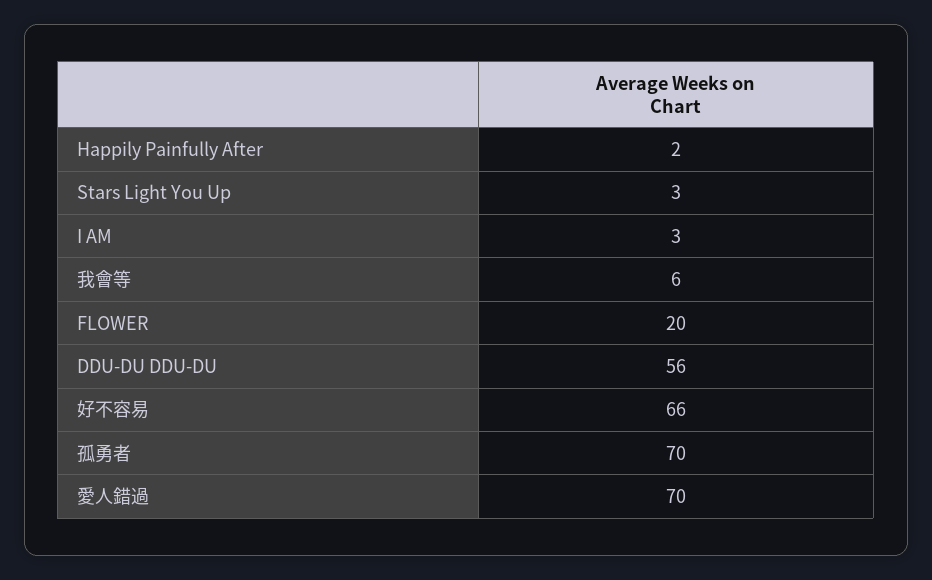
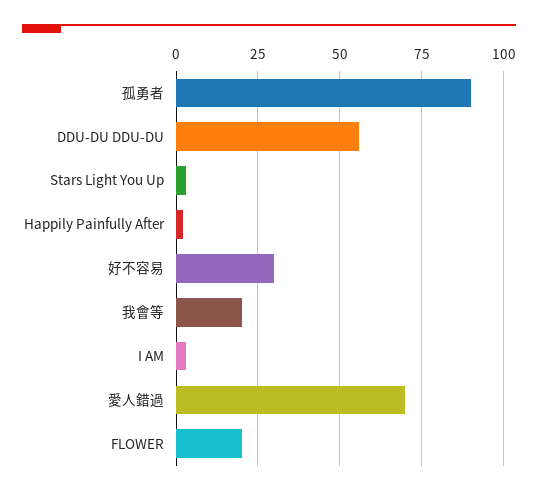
  {
    "Happily Painfully After": 2,
    "Stars Light You Up": 3,
    "I AM": 3,
-   "我會等": 6,
+   "我會等": 20,
    "FLOWER": 20,
    "DDU-DU DDU-DU": 56,
-   "好不容易": 66,
+   "好不容易": 30,
-   "孤勇者": 70,
+   "孤勇者": 90,
    "愛人錯過": 70
  }

